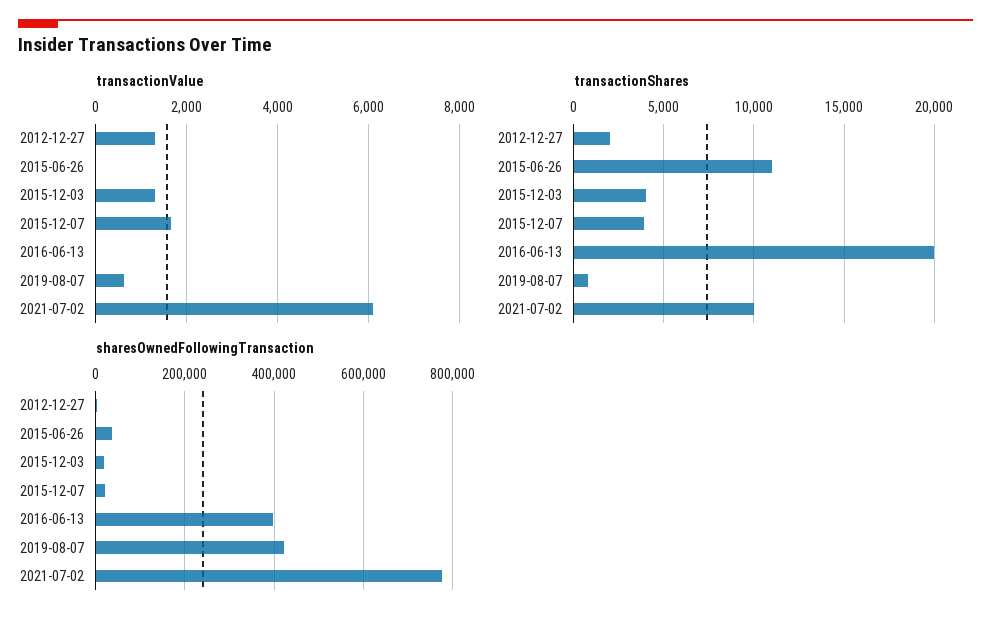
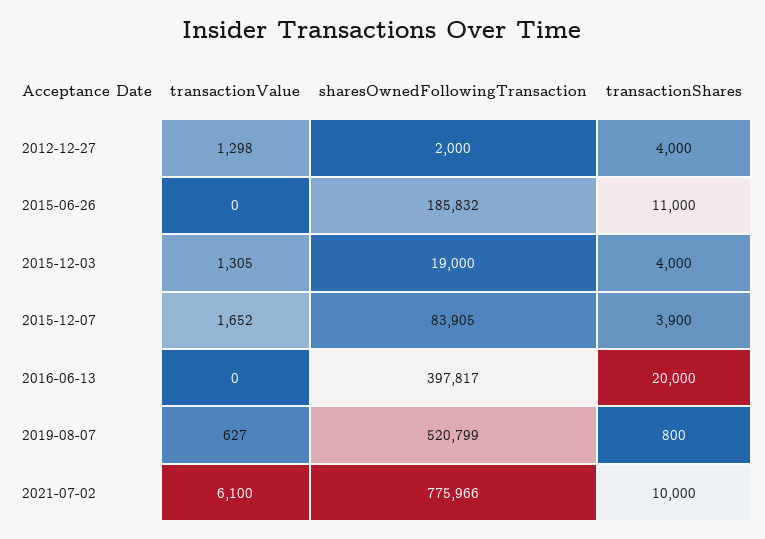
  {
    "transactionValue": {
      "2012-12-27": 1298,
      "2015-06-26": 0,
      "2015-12-03": 1305,
      "2015-12-07": 1652,
      "2016-06-13": 0,
      "2019-08-07": 627,
      "2021-07-02": 6100
    },
    "transactionShares": {
-     "2012-12-27": 2000,
+     "2012-12-27": 4000,
      "2015-06-26": 11000,
      "2015-12-03": 4000,
      "2015-12-07": 3900,
      "2016-06-13": 20000,
      "2019-08-07": 800,
      "2021-07-02": 10000
    },
    "sharesOwnedFollowingTransaction": {
      "2012-12-27": 2000,
-     "2015-06-26": 40000,
+     "2015-06-26": 185832,
      "2015-12-03": 19000,
-     "2015-12-07": 20000,
+     "2015-12-07": 83905,
      "2016-06-13": 397817,
-     "2019-08-07": 420000,
+     "2019-08-07": 520799,
      "2021-07-02": 775966
    }
  }

